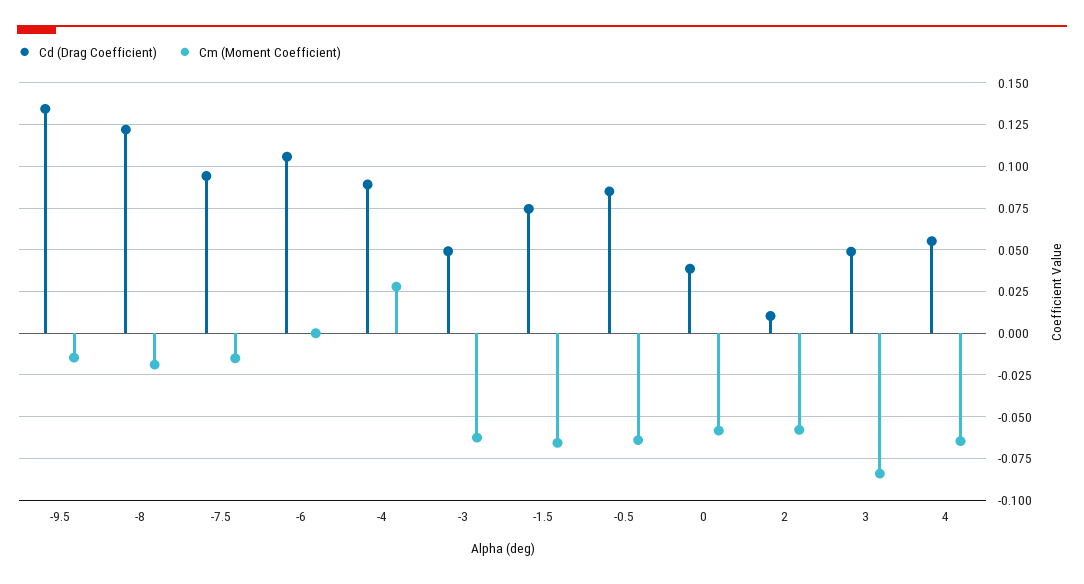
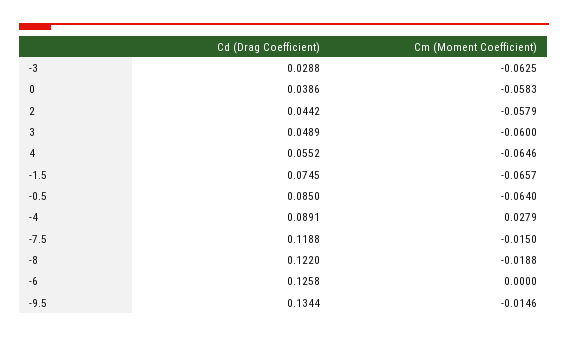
  {
    "Cd (Drag Coefficient)": {
      "-9.5": 0.1344,
      "-8": 0.122,
-     "-7.5": 0.095,
+     "-7.5": 0.1188,
-     "-6": 0.105,
+     "-6": 0.1258,
      "-4": 0.0891,
-     "-3": 0.05,
+     "-3": 0.0288,
      "-1.5": 0.0745,
      "-0.5": 0.085,
      "0": 0.0386,
-     "2": 0.01,
+     "2": 0.0442,
      "3": 0.0489,
      "4": 0.0552
    },
    "Cm (Moment Coefficient)": {
      "-9.5": -0.0146,
      "-8": -0.0188,
      "-7.5": -0.015,
      "-6": 0,
      "-4": 0.0279,
      "-3": -0.0625,
      "-1.5": -0.0657,
      "-0.5": -0.064,
      "0": -0.0583,
      "2": -0.0579,
-     "3": -0.085,
+     "3": -0.06,
      "4": -0.0646
    }
  }

